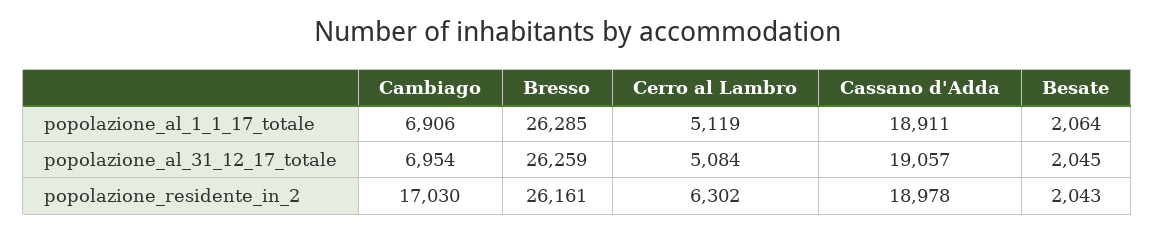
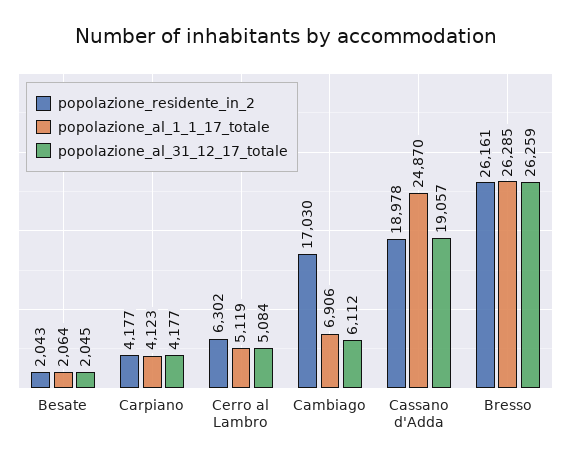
  {
    "popolazione_al_1_1_17_totale": {
      "Cambiago": 6906,
      "Bresso": 26285,
      "Cerro al Lambro": 5119,
-     "Cassano d'Adda": 18911,
+     "Cassano d'Adda": 24870,
-     "Besate": 2064
+     "Besate": 2064,
+     "Carpiano": 4123
    },
    "popolazione_al_31_12_17_totale": {
-     "Cambiago": 6954,
+     "Cambiago": 6112,
      "Bresso": 26259,
      "Cerro al Lambro": 5084,
      "Cassano d'Adda": 19057,
-     "Besate": 2045
+     "Besate": 2045,
+     "Carpiano": 4177
    },
    "popolazione_residente_in_2": {
      "Cambiago": 17030,
      "Bresso": 26161,
      "Cerro al Lambro": 6302,
      "Cassano d'Adda": 18978,
-     "Besate": 2043
+     "Besate": 2043,
+     "Carpiano": 4177
    }
  }

